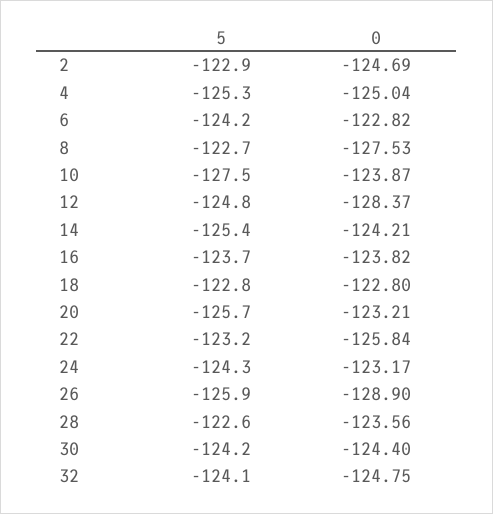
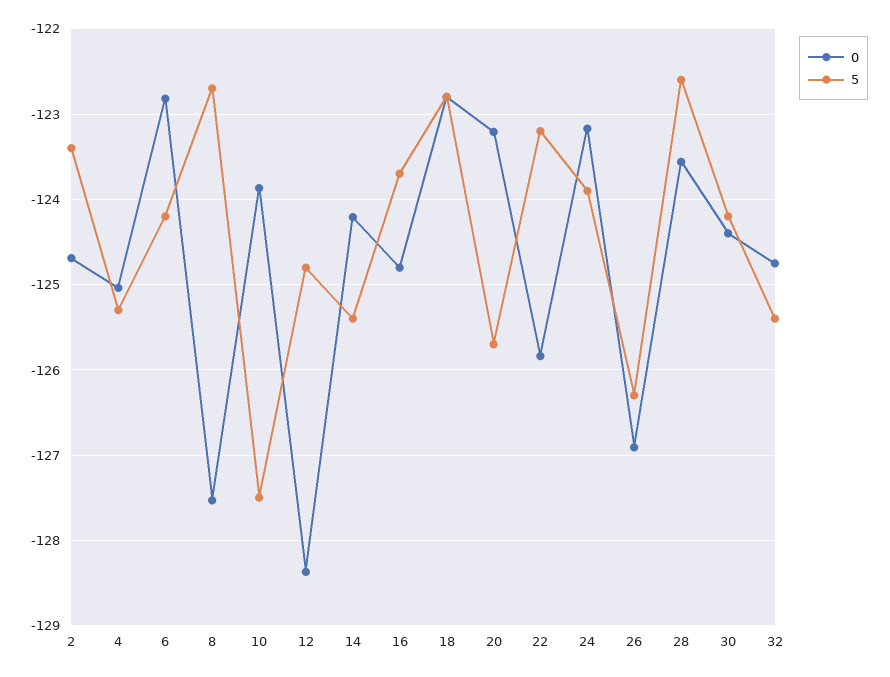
  {
    "5": {
-     "2": -122.9,
+     "2": -123.4,
      "4": -125.3,
      "6": -124.2,
      "8": -122.7,
      "10": -127.5,
      "12": -124.8,
      "14": -125.4,
      "16": -123.7,
      "18": -122.8,
      "20": -125.7,
      "22": -123.2,
-     "24": -124.3,
+     "24": -123.9,
-     "26": -125.9,
+     "26": -126.3,
      "28": -122.6,
      "30": -124.2,
-     "32": -124.1
+     "32": -125.4
    },
    "0": {
      "2": -124.69,
      "4": -125.04,
      "6": -122.82,
      "8": -127.53,
      "10": -123.87,
      "12": -128.37,
      "14": -124.21,
-     "16": -123.82,
+     "16": -124.8,
      "18": -122.8,
      "20": -123.21,
      "22": -125.84,
      "24": -123.17,
-     "26": -128.9,
+     "26": -126.9,
      "28": -123.56,
      "30": -124.4,
      "32": -124.75
    }
  }

